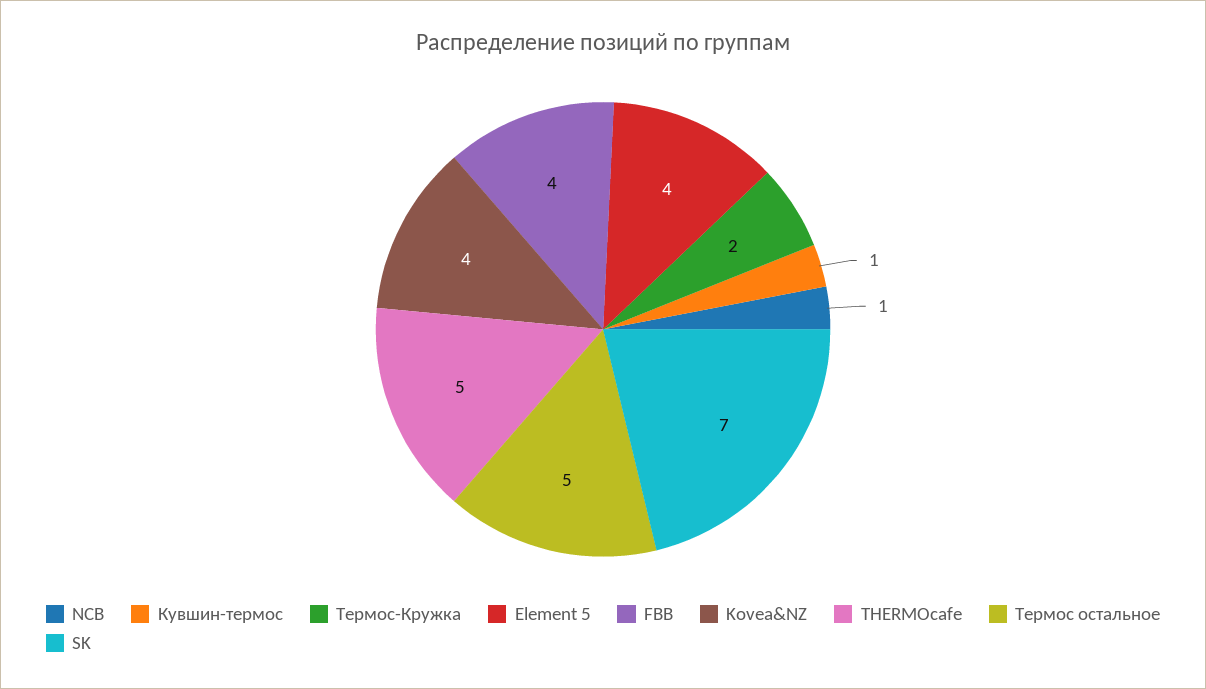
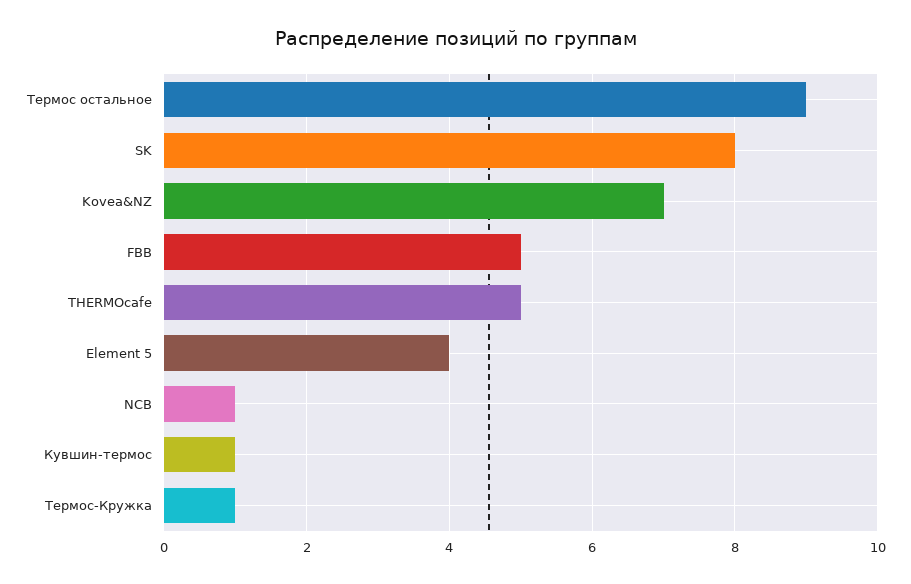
  {
    "NCB": 1,
    "Кувшин-термос": 1,
-   "Термос-Кружка": 2,
+   "Термос-Кружка": 1,
    "Element 5": 4,
-   "FBB": 4,
+   "FBB": 5,
-   "Kovea&NZ": 4,
+   "Kovea&NZ": 7,
    "THERMOcafe": 5,
-   "Термос остальное": 5,
+   "Термос остальное": 9,
-   "SK": 7
+   "SK": 8
  }

